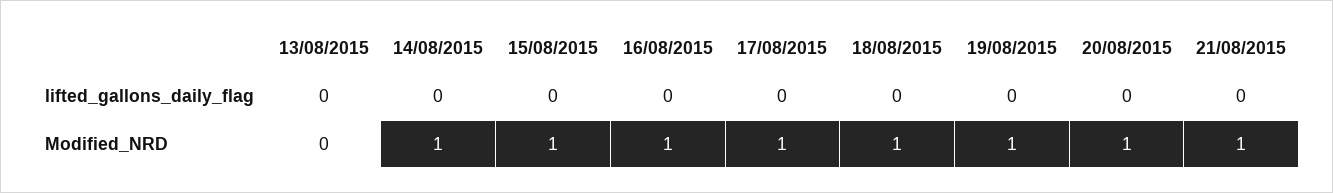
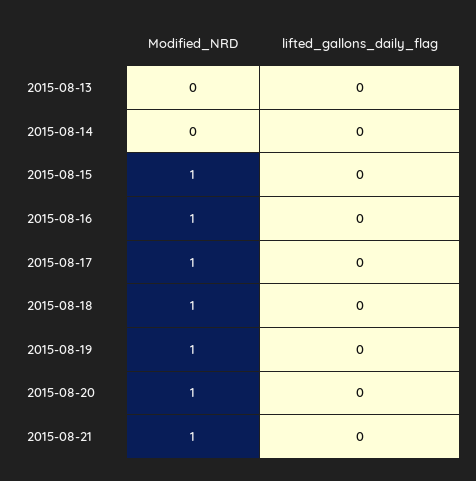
  {
    "13/08/2015": {
      "lifted_gallons_daily_flag": 0,
      "Modified_NRD": 0
    },
    "14/08/2015": {
      "lifted_gallons_daily_flag": 0,
-     "Modified_NRD": 1
+     "Modified_NRD": 0
    },
    "15/08/2015": {
      "lifted_gallons_daily_flag": 0,
      "Modified_NRD": 1
    },
    "16/08/2015": {
      "lifted_gallons_daily_flag": 0,
      "Modified_NRD": 1
    },
    "17/08/2015": {
      "lifted_gallons_daily_flag": 0,
      "Modified_NRD": 1
    },
    "18/08/2015": {
      "lifted_gallons_daily_flag": 0,
      "Modified_NRD": 1
    },
    "19/08/2015": {
      "lifted_gallons_daily_flag": 0,
      "Modified_NRD": 1
    },
    "20/08/2015": {
      "lifted_gallons_daily_flag": 0,
      "Modified_NRD": 1
    },
    "21/08/2015": {
      "lifted_gallons_daily_flag": 0,
      "Modified_NRD": 1
    }
  }

